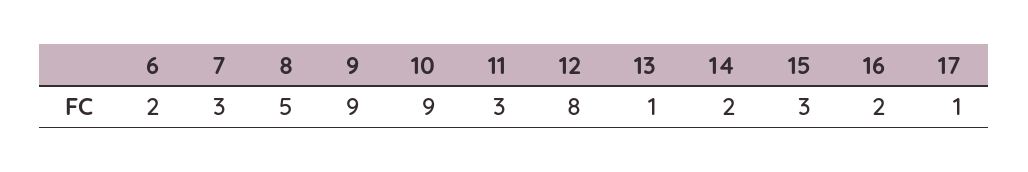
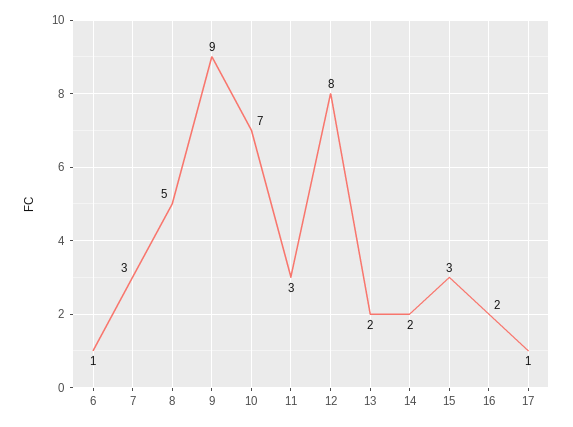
  {
-   "6": 2,
+   "6": 1,
    "7": 3,
    "8": 5,
    "9": 9,
-   "10": 9,
+   "10": 7,
    "11": 3,
    "12": 8,
-   "13": 1,
+   "13": 2,
    "14": 2,
    "15": 3,
    "16": 2,
    "17": 1
  }

